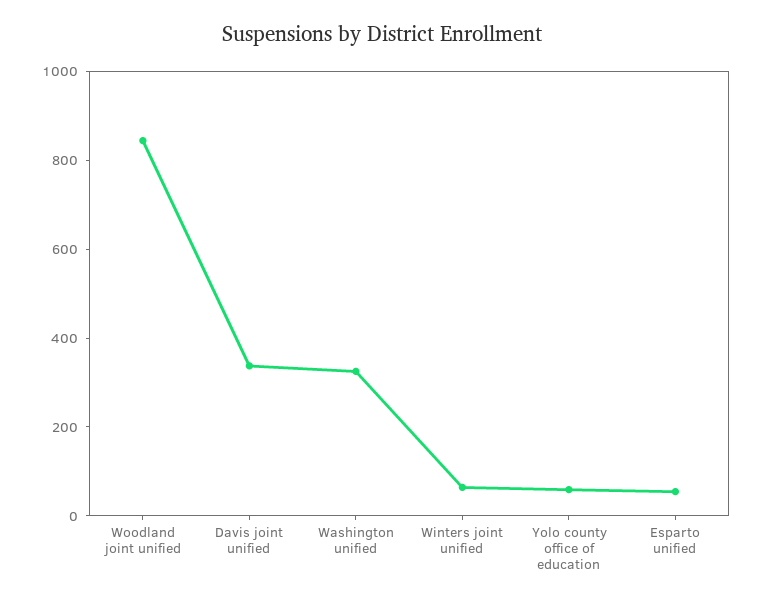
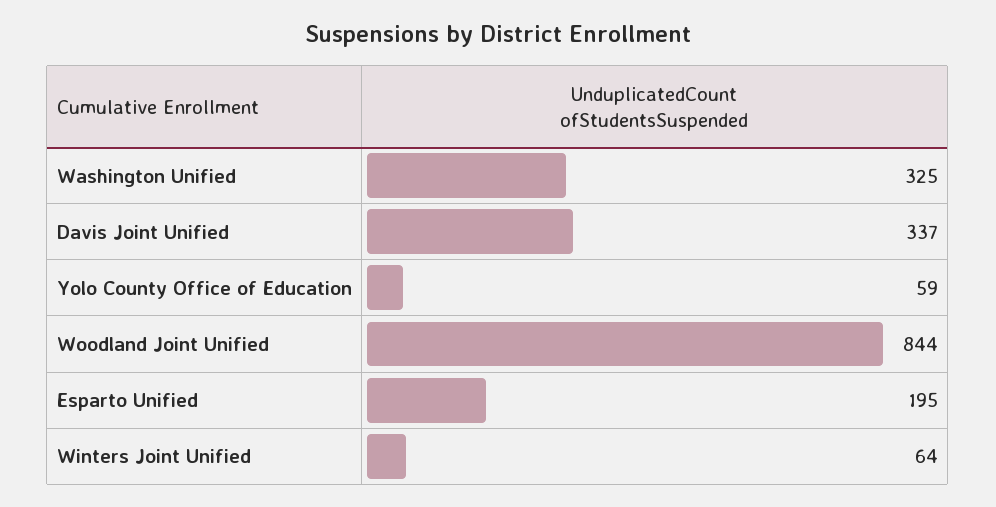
  {
    "Woodland joint unified": 844,
    "Davis joint unified": 337,
    "Washington unified": 325,
    "Winters joint unified": 64,
    "Yolo county office of education": 59,
-   "Esparto unified": 50
+   "Esparto unified": 195
  }

